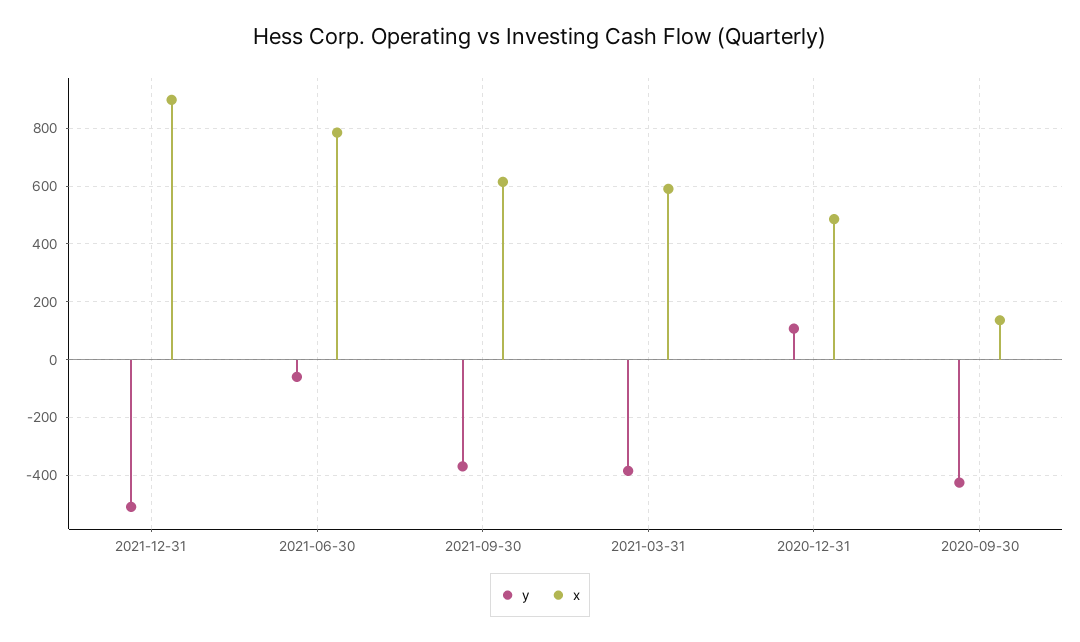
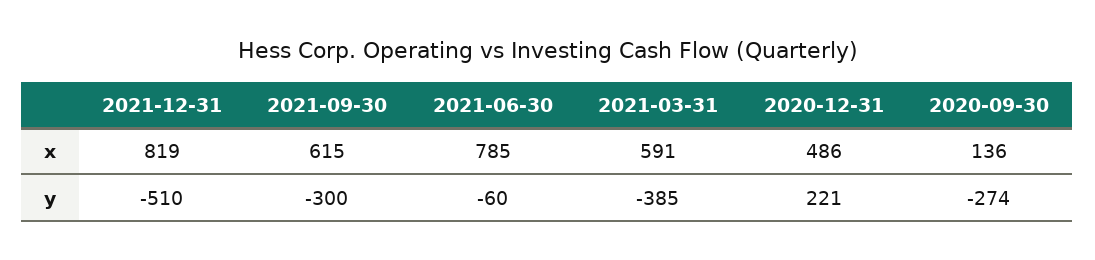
  {
    "y": {
      "2021-12-31": -510,
      "2021-06-30": -60,
-     "2021-09-30": -375,
+     "2021-09-30": -300,
      "2021-03-31": -385,
-     "2020-12-31": 100,
+     "2020-12-31": 221,
-     "2020-09-30": -425
+     "2020-09-30": -274
    },
    "x": {
-     "2021-12-31": 900,
+     "2021-12-31": 819,
      "2021-06-30": 785,
      "2021-09-30": 615,
      "2021-03-31": 591,
      "2020-12-31": 486,
      "2020-09-30": 136
    }
  }

